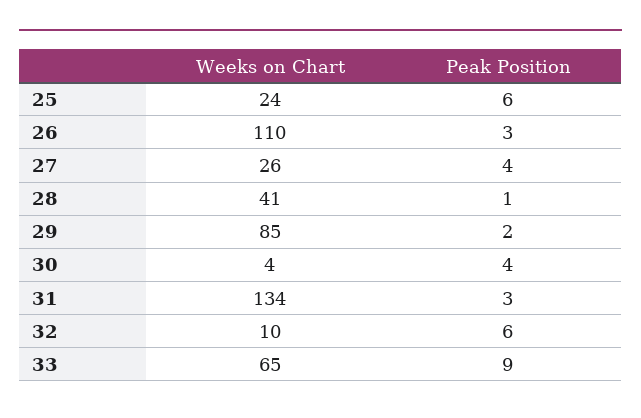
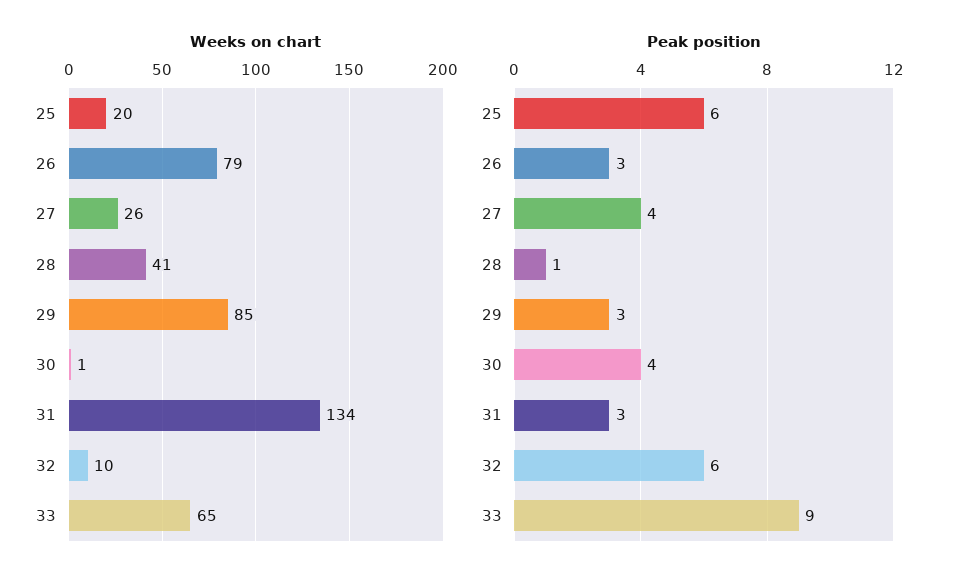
  {
    "Weeks on Chart": {
-     "25": 24,
+     "25": 20,
-     "26": 110,
+     "26": 79,
      "27": 26,
      "28": 41,
      "29": 85,
-     "30": 4,
+     "30": 1,
      "31": 134,
      "32": 10,
      "33": 65
    },
    "Peak Position": {
      "25": 6,
      "26": 3,
      "27": 4,
      "28": 1,
-     "29": 2,
+     "29": 3,
      "30": 4,
      "31": 3,
      "32": 6,
      "33": 9
    }
  }

